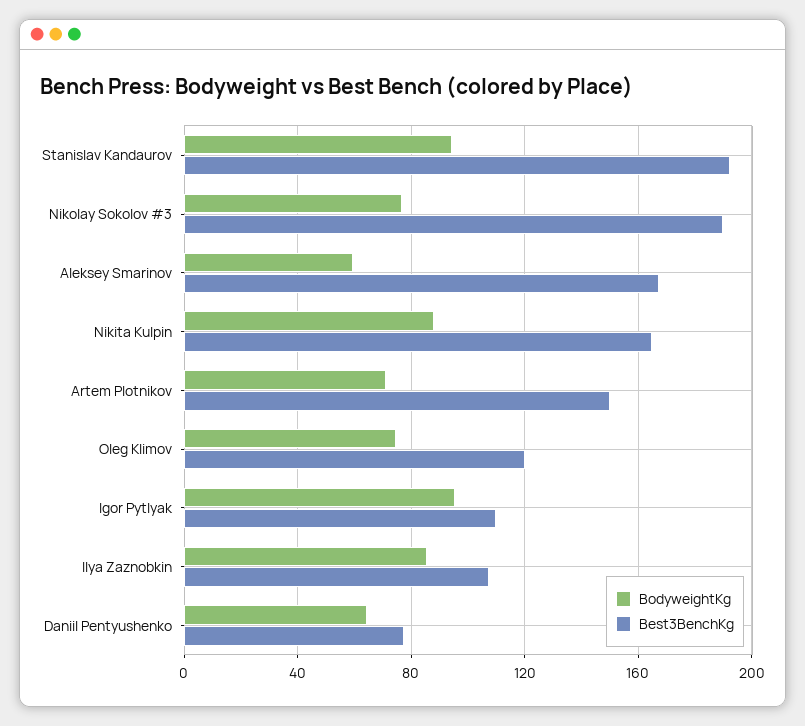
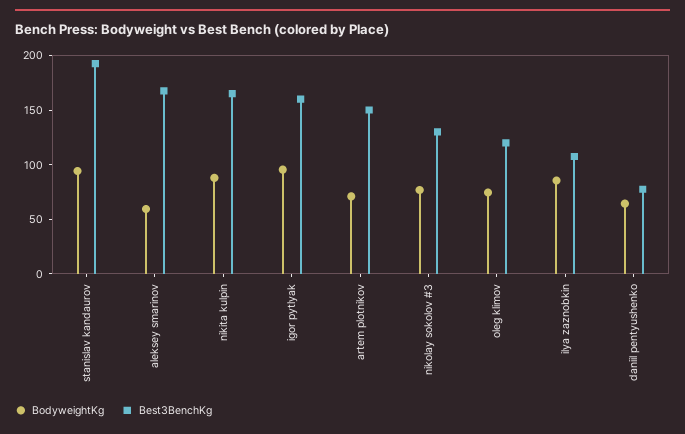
  {
    "BodyweightKg": {
      "Stanislav Kandaurov": 95,
      "Nikolay Sokolov #3": 75,
      "Aleksey Smarinov": 60,
      "Nikita Kulpin": 90,
      "Artem Plotnikov": 70,
      "Oleg Klimov": 75,
      "Igor Pytlyak": 95,
      "Ilya Zaznobkin": 85,
      "Daniil Pentyushenko": 65
    },
    "Best3BenchKg": {
      "Stanislav Kandaurov": 195,
-     "Nikolay Sokolov #3": 190,
+     "Nikolay Sokolov #3": 130,
      "Aleksey Smarinov": 170,
      "Nikita Kulpin": 165,
      "Artem Plotnikov": 150,
      "Oleg Klimov": 120,
-     "Igor Pytlyak": 110,
+     "Igor Pytlyak": 160,
      "Ilya Zaznobkin": 110,
      "Daniil Pentyushenko": 80
    }
  }

